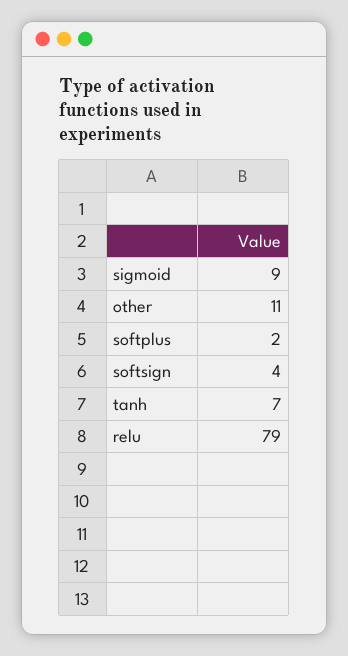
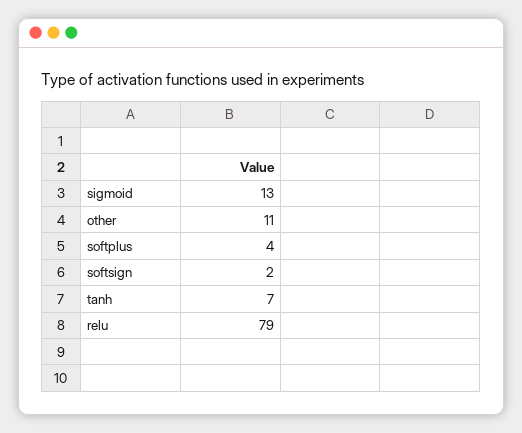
  {
-   "sigmoid": 9,
+   "sigmoid": 13,
    "other": 11,
-   "softplus": 2,
+   "softplus": 4,
-   "softsign": 4,
+   "softsign": 2,
    "tanh": 7,
    "relu": 79
  }

